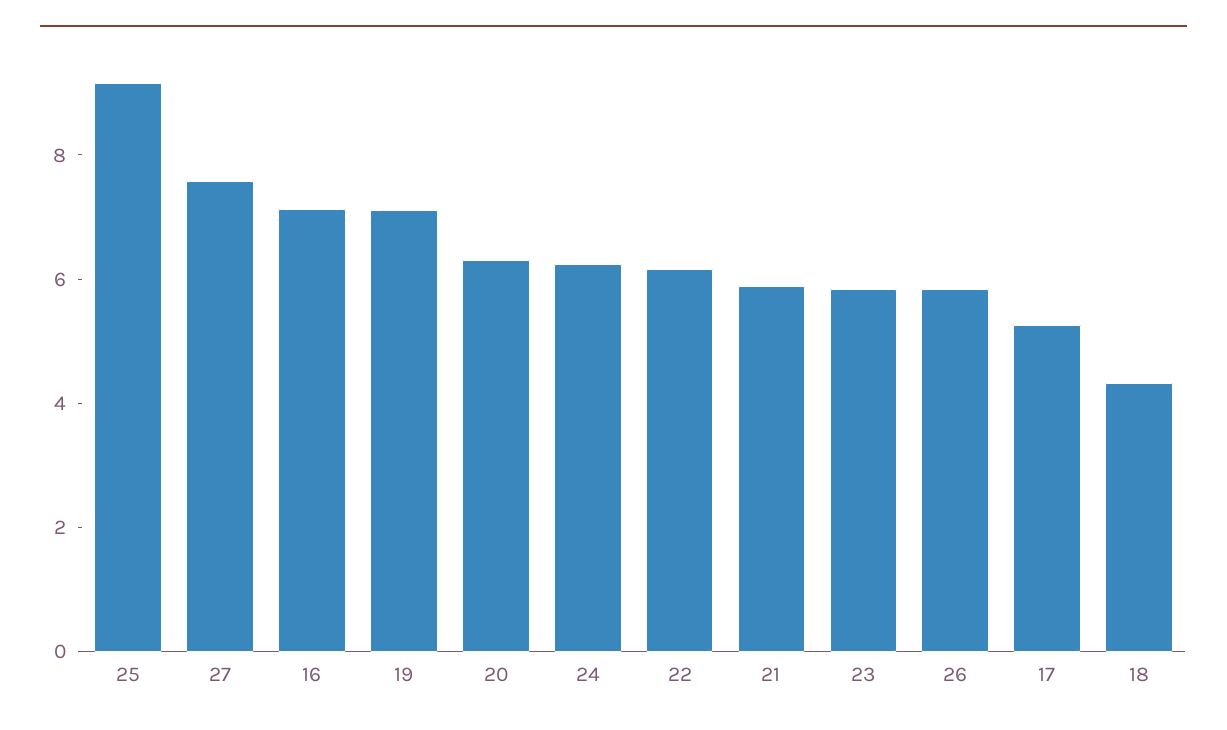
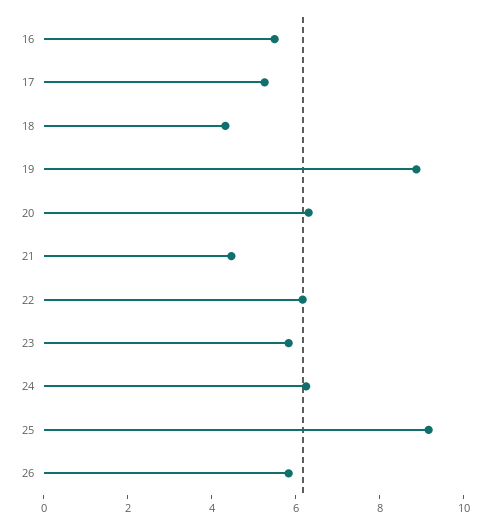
  {
    "25": 9,
-   "27": 7.5,
-   "16": 7,
+   "16": 5.5,
-   "19": 7,
+   "19": 9,
    "20": 6.5,
    "24": 6.5,
    "22": 6,
-   "21": 6,
+   "21": 4.5,
    "23": 6,
    "26": 6,
    "17": 5.5,
    "18": 4.5
  }

